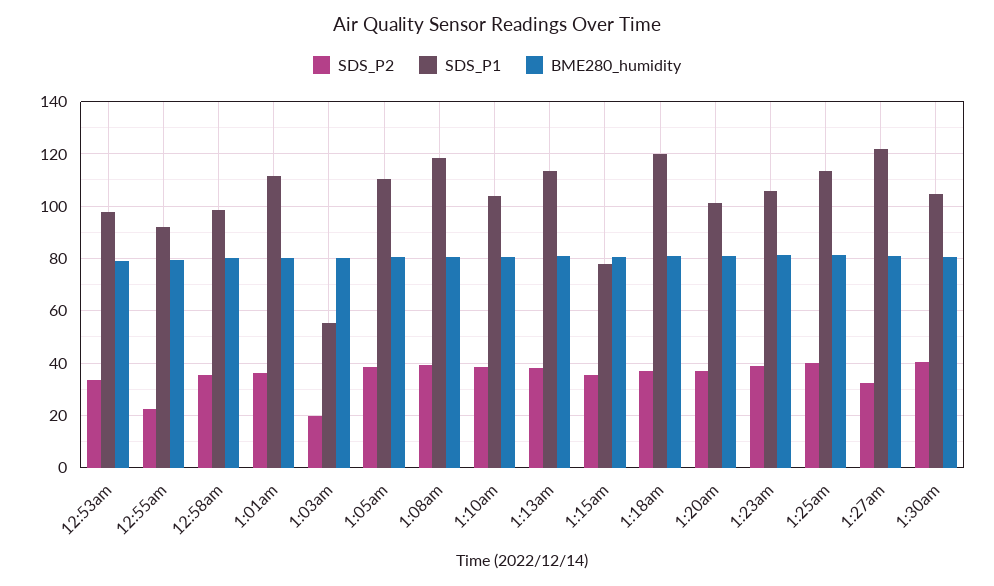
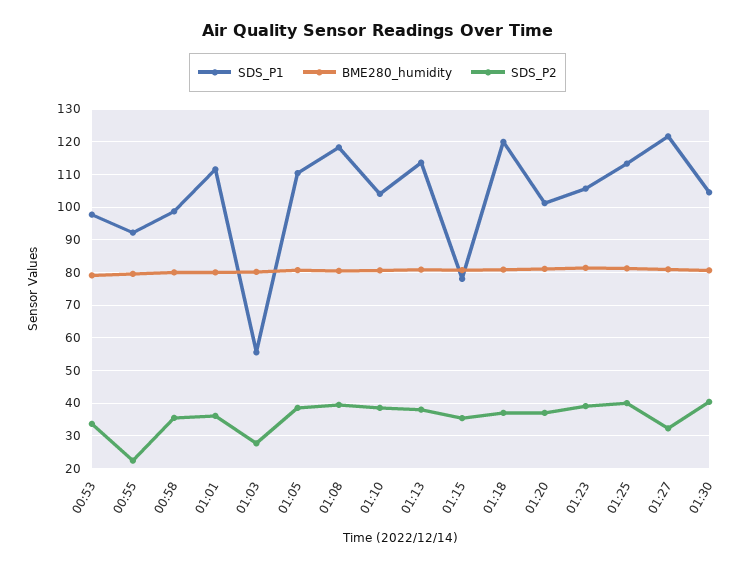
  {
    "SDS_P2": {
      "12:53am": 34,
      "12:55am": 22,
      "12:58am": 36,
      "1:01am": 36,
-     "1:03am": 20,
+     "1:03am": 28,
      "1:05am": 38,
      "1:08am": 40,
      "1:10am": 38,
      "1:13am": 38,
      "1:15am": 36,
      "1:18am": 36,
      "1:20am": 36,
      "1:23am": 40,
      "1:25am": 40,
      "1:27am": 32,
      "1:30am": 40
    },
    "SDS_P1": {
      "12:53am": 98,
      "12:55am": 92,
      "12:58am": 98,
      "1:01am": 112,
      "1:03am": 56,
      "1:05am": 110,
      "1:08am": 118,
      "1:10am": 104,
      "1:13am": 114,
      "1:15am": 78,
      "1:18am": 120,
      "1:20am": 102,
      "1:23am": 106,
      "1:25am": 114,
      "1:27am": 122,
      "1:30am": 104
    },
    "BME280_humidity": {
      "12:53am": 80,
      "12:55am": 80,
      "12:58am": 80,
      "1:01am": 80,
      "1:03am": 80,
      "1:05am": 80,
      "1:08am": 80,
      "1:10am": 80,
      "1:13am": 80,
      "1:15am": 80,
      "1:18am": 80,
      "1:20am": 82,
      "1:23am": 82,
      "1:25am": 82,
      "1:27am": 80,
      "1:30am": 80
    }
  }

